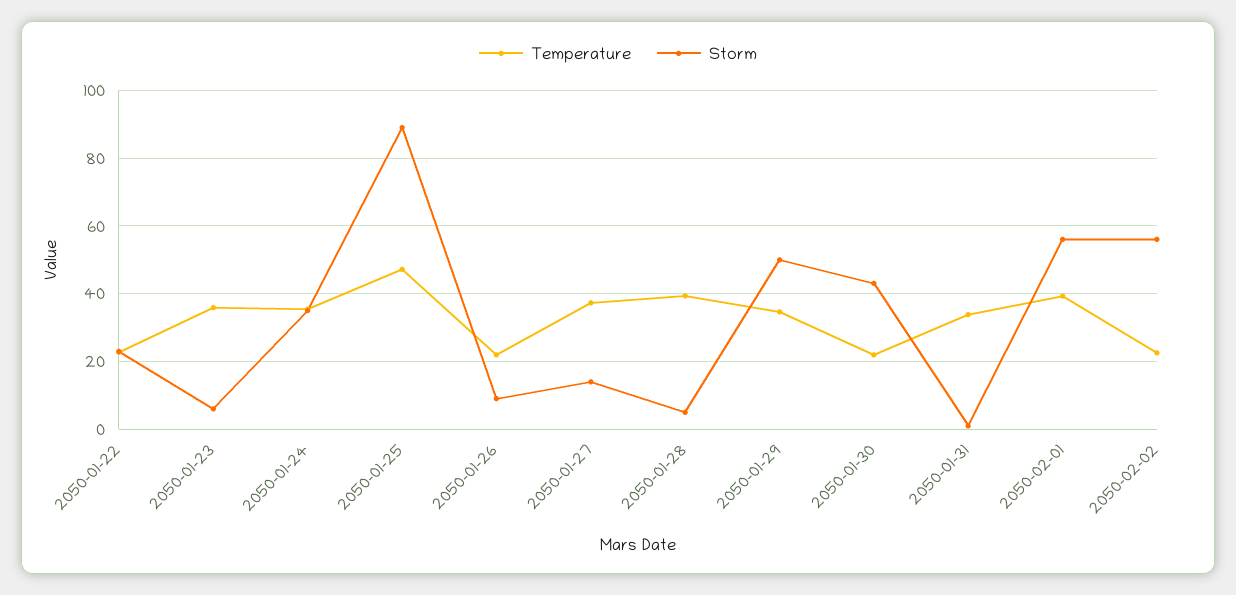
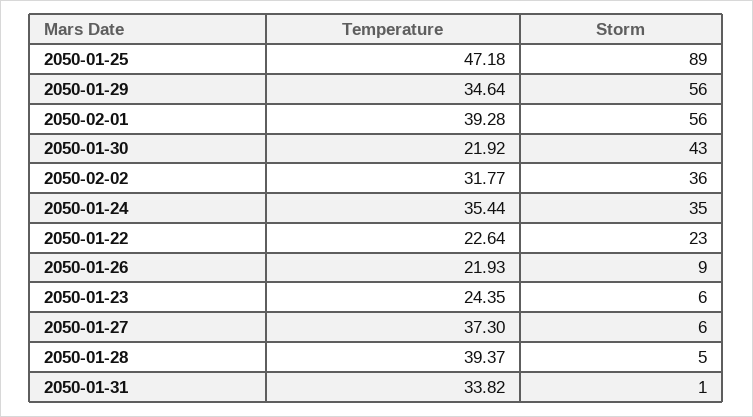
  {
    "Temperature": {
      "2050-01-22": 22.64,
-     "2050-01-23": 36,
+     "2050-01-23": 24.35,
      "2050-01-24": 35.44,
      "2050-01-25": 47.18,
      "2050-01-26": 21.93,
      "2050-01-27": 37.3,
      "2050-01-28": 39.37,
      "2050-01-29": 34.64,
      "2050-01-30": 21.92,
      "2050-01-31": 33.82,
      "2050-02-01": 39.28,
-     "2050-02-02": 22
+     "2050-02-02": 31.77
    },
    "Storm": {
      "2050-01-22": 23,
      "2050-01-23": 6,
      "2050-01-24": 35,
      "2050-01-25": 89,
      "2050-01-26": 9,
-     "2050-01-27": 14,
+     "2050-01-27": 6,
      "2050-01-28": 5,
-     "2050-01-29": 50,
+     "2050-01-29": 56,
      "2050-01-30": 43,
      "2050-01-31": 1,
      "2050-02-01": 56,
-     "2050-02-02": 56
+     "2050-02-02": 36
    }
  }

